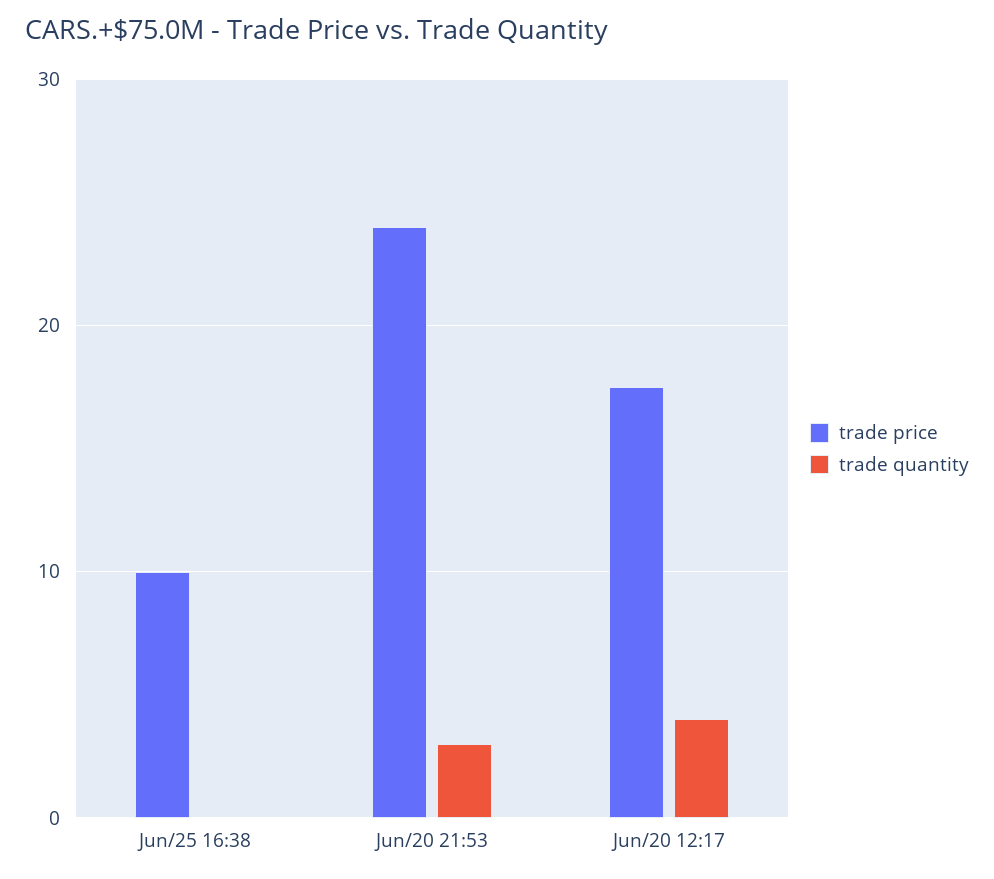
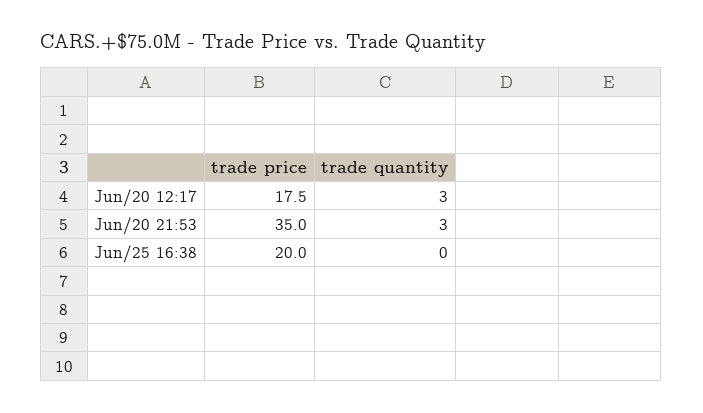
  {
    "trade price": {
-     "Jun/25 16:38": 10,
+     "Jun/25 16:38": 20,
-     "Jun/20 21:53": 24,
+     "Jun/20 21:53": 35,
      "Jun/20 12:17": 17.5
    },
    "trade quantity": {
      "Jun/25 16:38": 0,
      "Jun/20 21:53": 3,
-     "Jun/20 12:17": 4
+     "Jun/20 12:17": 3
    }
  }

